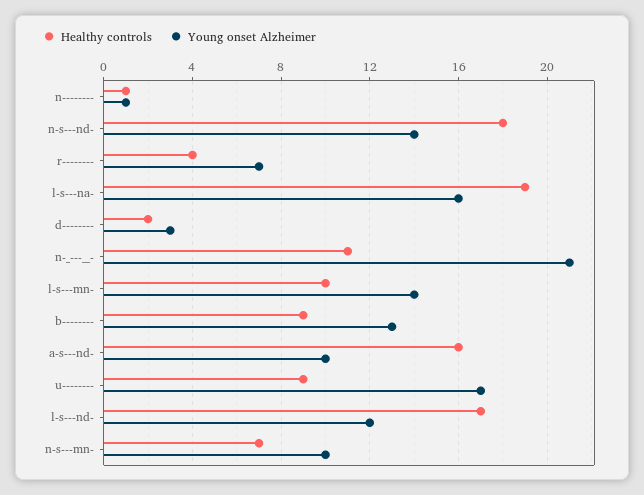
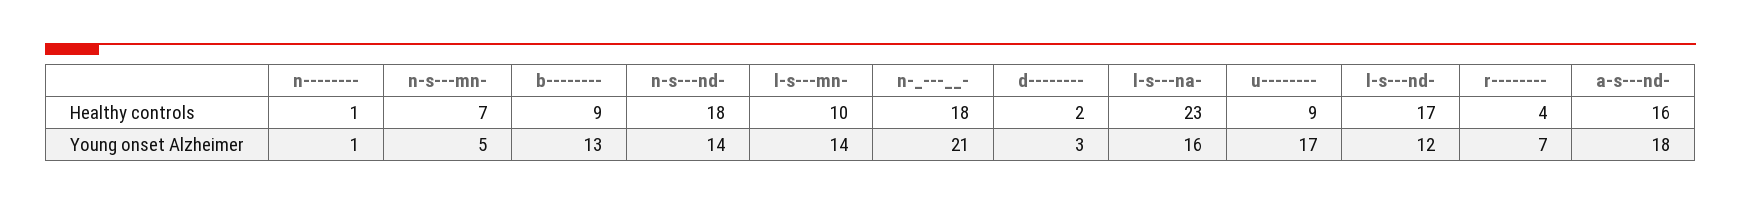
  {
    "Healthy controls": {
      "n--------": 1,
      "n-s---nd-": 18,
      "r--------": 4,
-     "l-s---na-": 19,
+     "l-s---na-": 23,
      "d--------": 2,
-     "n-_---__-": 11,
+     "n-_---__-": 18,
      "l-s---mn-": 10,
      "b--------": 9,
      "a-s---nd-": 16,
      "u--------": 9,
      "l-s---nd-": 17,
      "n-s---mn-": 7
    },
    "Young onset Alzheimer": {
      "n--------": 1,
      "n-s---nd-": 14,
      "r--------": 7,
      "l-s---na-": 16,
      "d--------": 3,
      "n-_---__-": 21,
      "l-s---mn-": 14,
      "b--------": 13,
-     "a-s---nd-": 10,
+     "a-s---nd-": 18,
      "u--------": 17,
      "l-s---nd-": 12,
-     "n-s---mn-": 10
+     "n-s---mn-": 5
    }
  }

